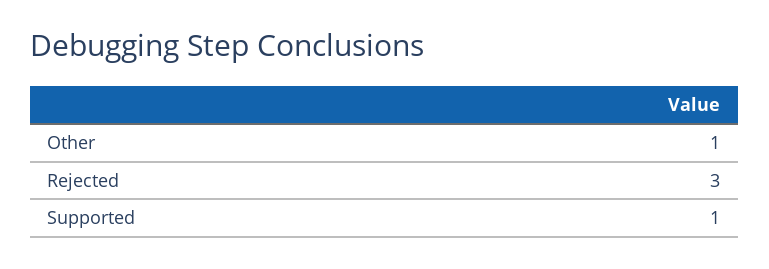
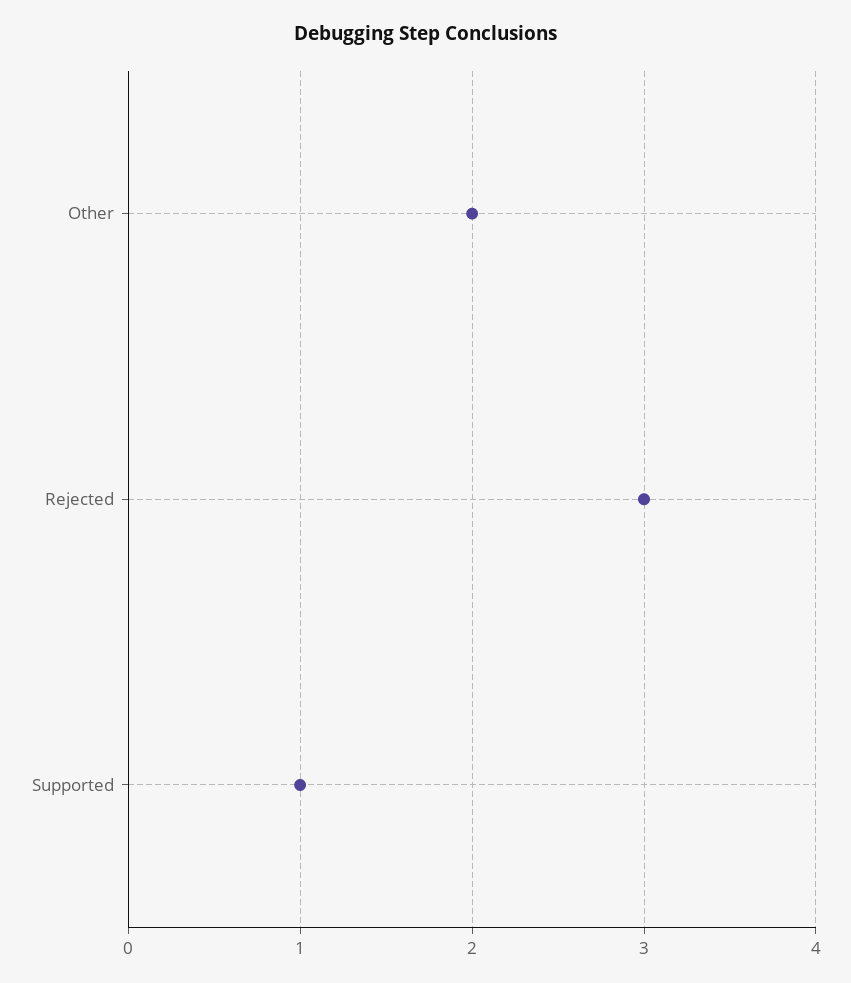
  {
-   "Other": 1,
+   "Other": 2,
    "Rejected": 3,
    "Supported": 1
  }

